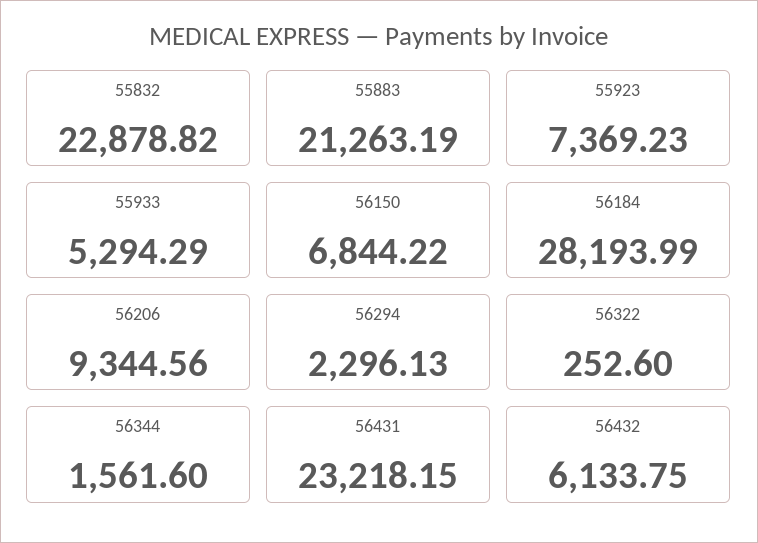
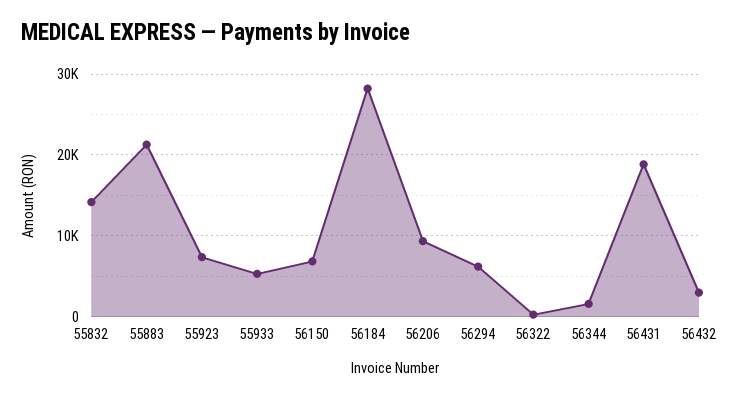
  {
-   "55832": 22878.82,
+   "55832": 14000,
    "55883": 21263.19,
    "55923": 7369.23,
    "55933": 5294.29,
    "56150": 6844.22,
    "56184": 28193.99,
    "56206": 9344.56,
-   "56294": 2296.13,
+   "56294": 6000,
    "56322": 252.6,
    "56344": 1561.6,
-   "56431": 23218.15,
+   "56431": 19000,
-   "56432": 6133.75
+   "56432": 3000
  }

